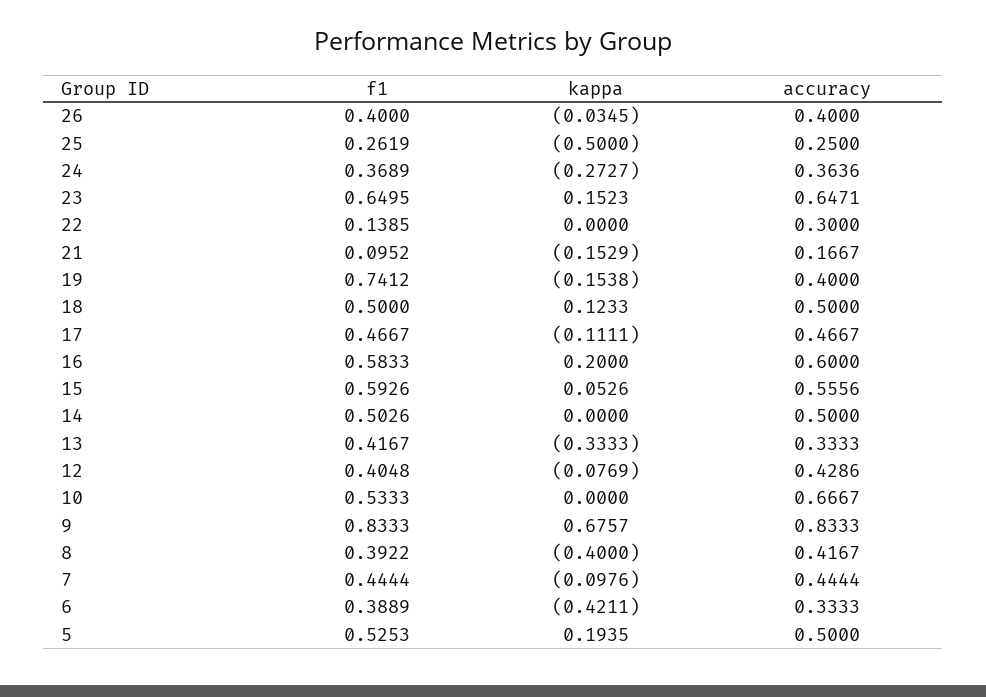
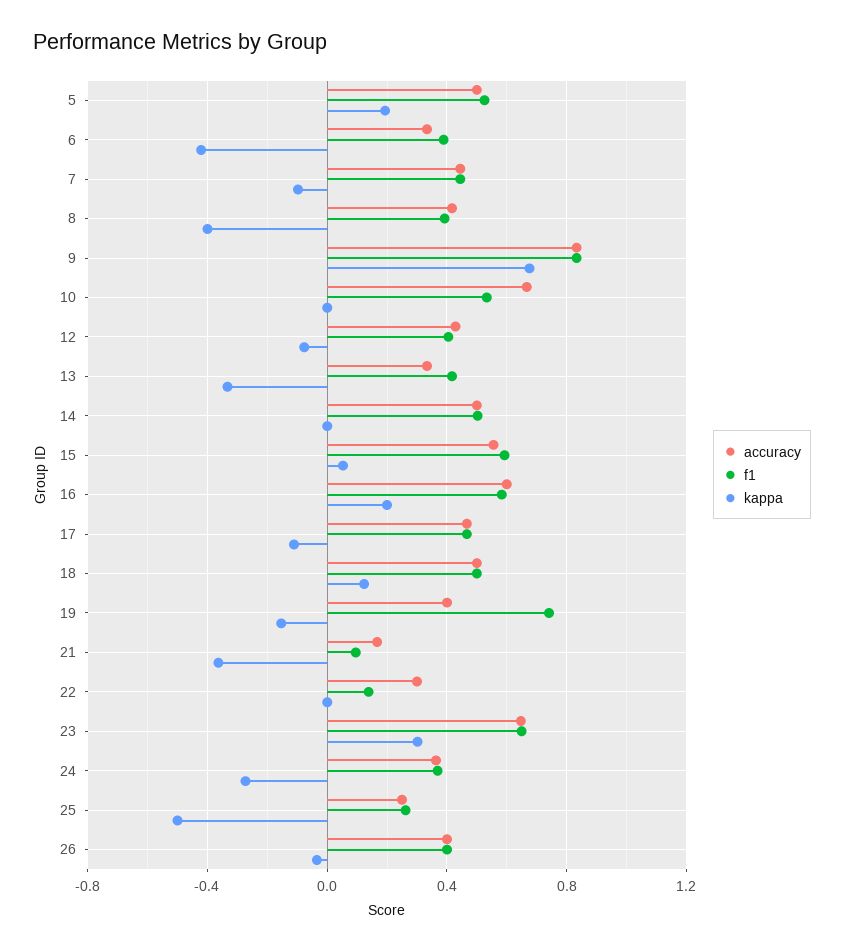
  {
    "f1": {
      "26": 0.4,
      "25": 0.2619,
      "24": 0.3689,
      "23": 0.6495,
      "22": 0.1385,
      "21": 0.0952,
      "19": 0.7412,
      "18": 0.5,
      "17": 0.4667,
      "16": 0.5833,
      "15": 0.5926,
      "14": 0.5026,
      "13": 0.4167,
      "12": 0.4048,
      "10": 0.5333,
      "9": 0.8333,
      "8": 0.3922,
      "7": 0.4444,
      "6": 0.3889,
      "5": 0.5253
    },
    "kappa": {
      "26": -0.0345,
      "25": -0.5,
      "24": -0.2727,
-     "23": 0.1523,
+     "23": 0.3,
      "22": 0,
-     "21": -0.1529,
+     "21": -0.35,
      "19": -0.1538,
      "18": 0.1233,
      "17": -0.1111,
      "16": 0.2,
      "15": 0.0526,
      "14": 0,
      "13": -0.3333,
      "12": -0.0769,
      "10": 0,
      "9": 0.6757,
      "8": -0.4,
      "7": -0.0976,
      "6": -0.4211,
      "5": 0.1935
    },
    "accuracy": {
      "26": 0.4,
      "25": 0.25,
      "24": 0.3636,
      "23": 0.6471,
      "22": 0.3,
      "21": 0.1667,
      "19": 0.4,
      "18": 0.5,
      "17": 0.4667,
      "16": 0.6,
      "15": 0.5556,
      "14": 0.5,
      "13": 0.3333,
      "12": 0.4286,
      "10": 0.6667,
      "9": 0.8333,
      "8": 0.4167,
      "7": 0.4444,
      "6": 0.3333,
      "5": 0.5
    }
  }

